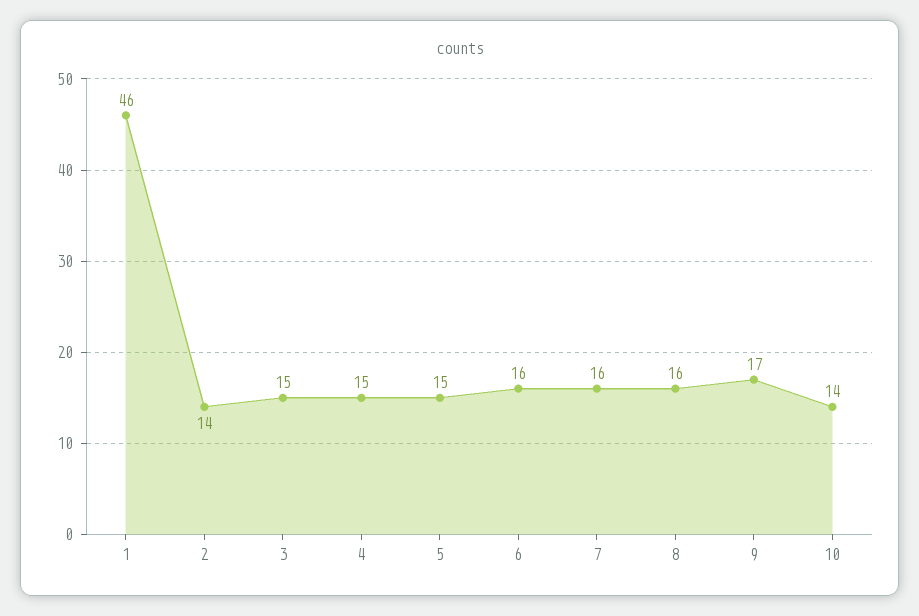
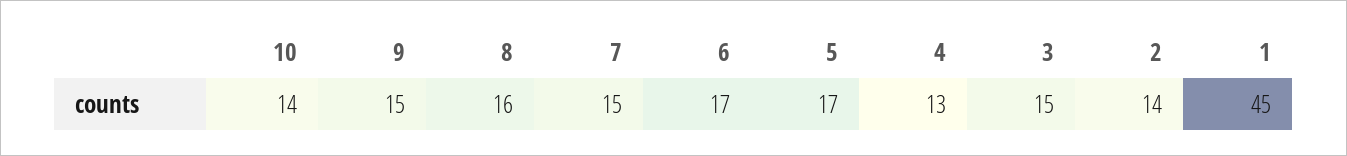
  {
-   "1": 46,
+   "1": 45,
    "2": 14,
    "3": 15,
-   "4": 15,
+   "4": 13,
-   "5": 15,
+   "5": 17,
-   "6": 16,
+   "6": 17,
-   "7": 16,
+   "7": 15,
    "8": 16,
-   "9": 17,
+   "9": 15,
    "10": 14
  }

